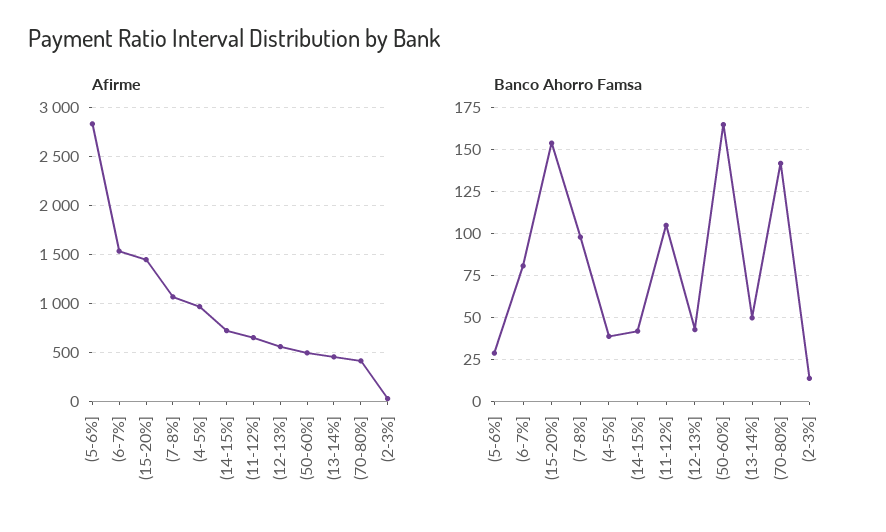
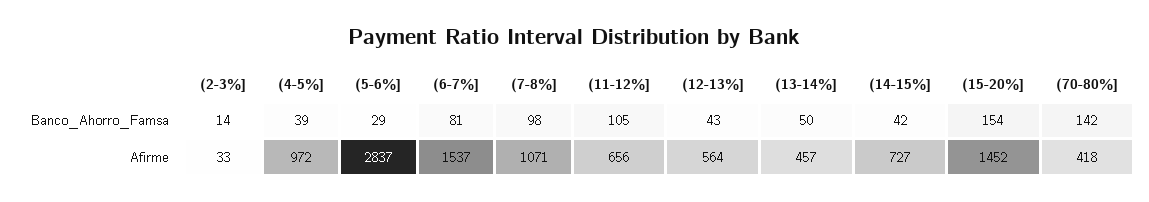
  {
    "Afirme": {
      "(5-6%]": 2837,
      "(6-7%]": 1537,
      "(15-20%]": 1452,
      "(7-8%]": 1071,
      "(4-5%]": 972,
      "(14-15%]": 727,
      "(11-12%]": 656,
      "(12-13%]": 564,
-     "(50-60%]": 500,
      "(13-14%]": 457,
      "(70-80%]": 418,
      "(2-3%]": 33
    },
    "Banco Ahorro Famsa": {
      "(5-6%]": 29,
      "(6-7%]": 81,
      "(15-20%]": 154,
      "(7-8%]": 98,
      "(4-5%]": 39,
      "(14-15%]": 42,
      "(11-12%]": 105,
      "(12-13%]": 43,
-     "(50-60%]": 165,
      "(13-14%]": 50,
      "(70-80%]": 142,
      "(2-3%]": 14
    }
  }

